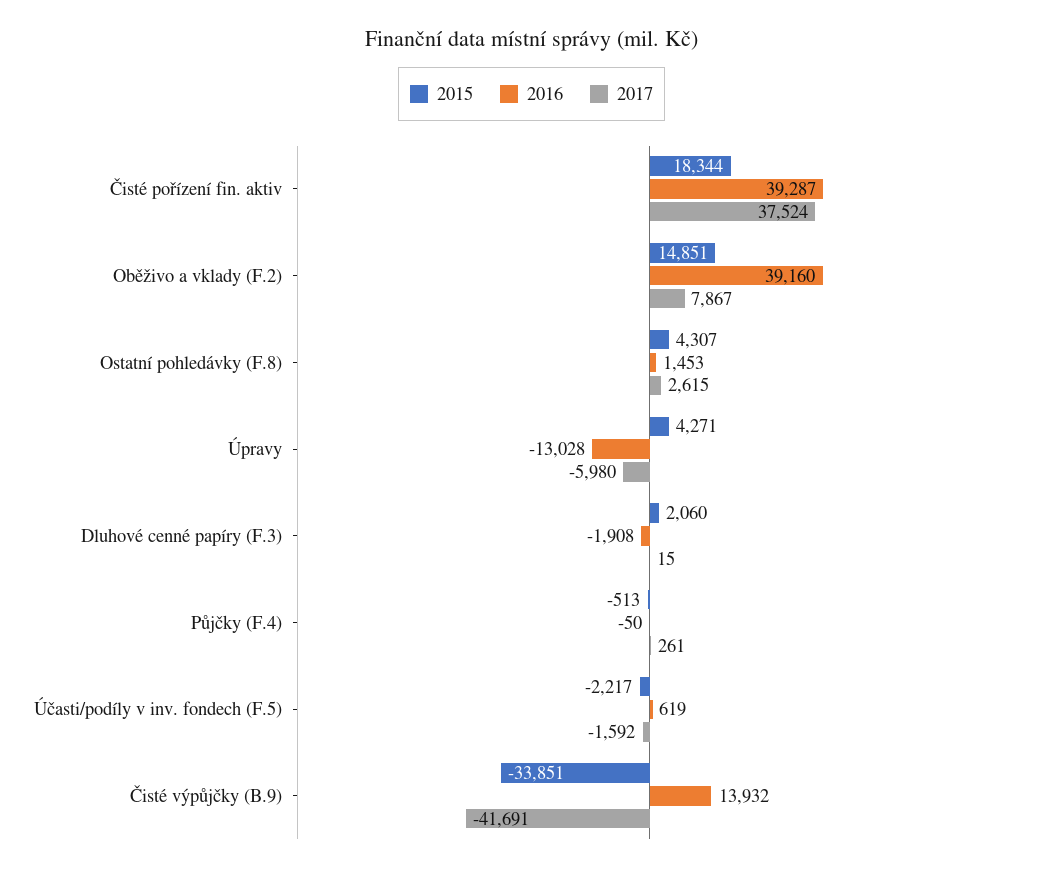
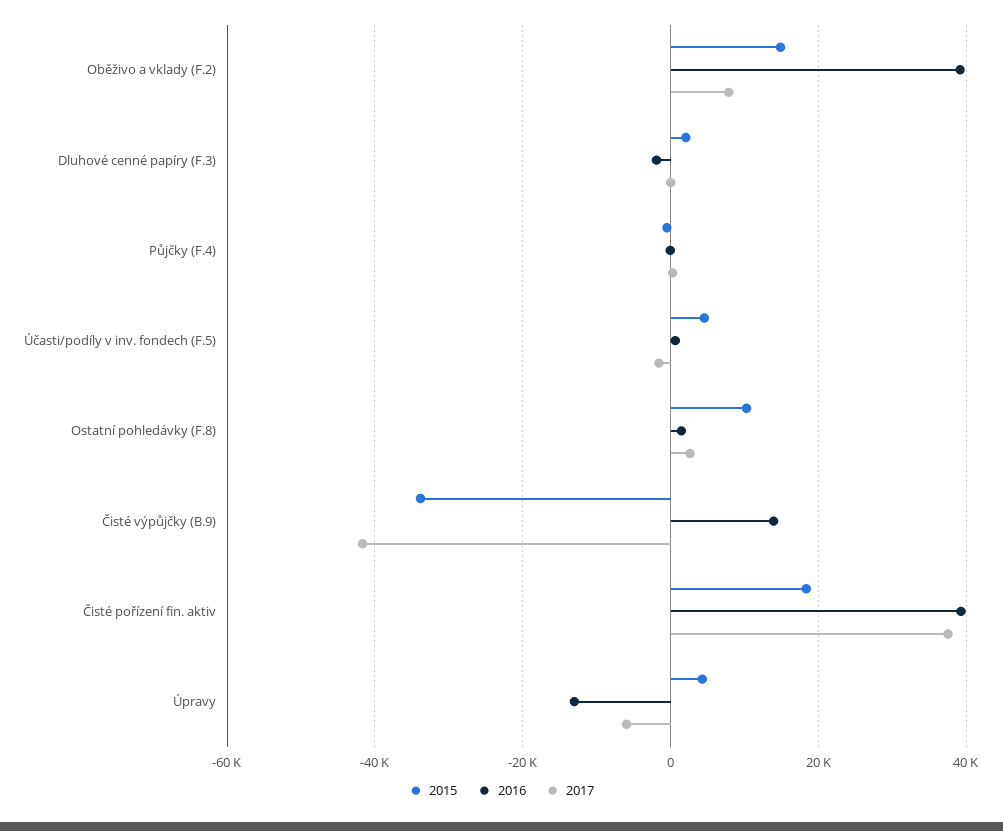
  {
    "2015": {
      "Čisté pořízení fin. aktiv": 18344,
      "Oběživo a vklady (F.2)": 14851,
-     "Ostatní pohledávky (F.8)": 4307,
+     "Ostatní pohledávky (F.8)": 10000,
      "Úpravy": 4271,
      "Dluhové cenné papíry (F.3)": 2060,
      "Půjčky (F.4)": -513,
-     "Účasti/podíly v inv. fondech (F.5)": -2217,
+     "Účasti/podíly v inv. fondech (F.5)": 4000,
      "Čisté výpůjčky (B.9)": -33851
    },
    "2016": {
      "Čisté pořízení fin. aktiv": 39287,
      "Oběživo a vklady (F.2)": 39160,
      "Ostatní pohledávky (F.8)": 1453,
      "Úpravy": -13028,
      "Dluhové cenné papíry (F.3)": -1908,
      "Půjčky (F.4)": -50,
      "Účasti/podíly v inv. fondech (F.5)": 619,
      "Čisté výpůjčky (B.9)": 13932
    },
    "2017": {
      "Čisté pořízení fin. aktiv": 37524,
      "Oběživo a vklady (F.2)": 7867,
      "Ostatní pohledávky (F.8)": 2615,
      "Úpravy": -5980,
      "Dluhové cenné papíry (F.3)": 15,
      "Půjčky (F.4)": 261,
      "Účasti/podíly v inv. fondech (F.5)": -1592,
      "Čisté výpůjčky (B.9)": -41691
    }
  }

